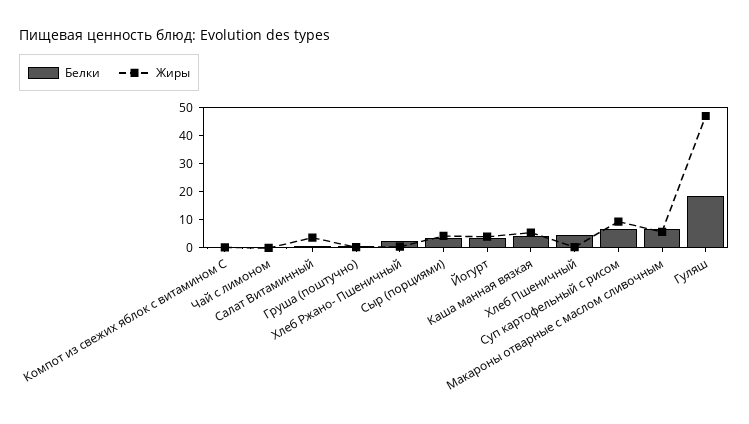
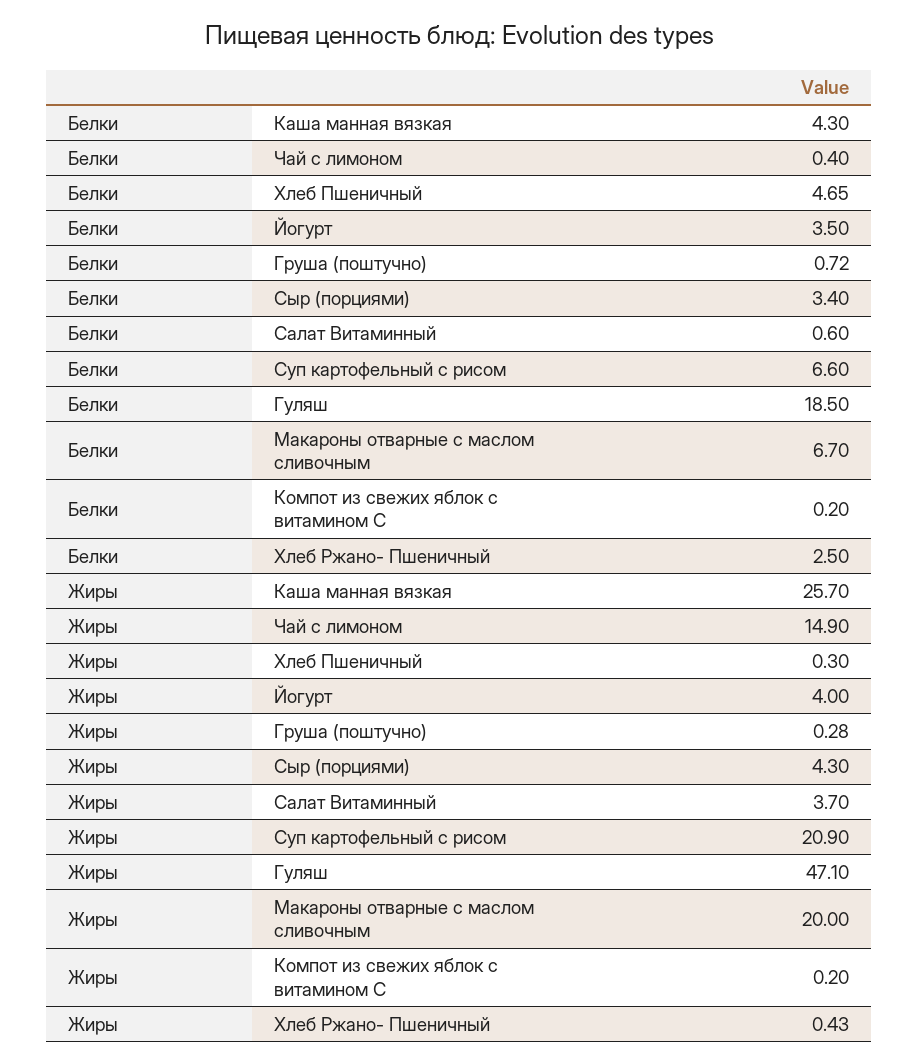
  {
    "Белки": {
      "Компот из свежих яблок с витамином С": 0.2,
      "Чай с лимоном": 0.4,
      "Салат Витаминный": 0.6,
      "Груша (поштучно)": 0.72,
      "Хлеб Ржано- Пшеничный": 2.5,
      "Сыр (порциями)": 3.4,
      "Йогурт": 3.5,
      "Каша манная вязкая": 4.3,
      "Хлеб Пшеничный": 4.65,
      "Суп картофельный с рисом": 6.6,
      "Макароны отварные с маслом сливочным": 6.7,
      "Гуляш": 18.5
    },
    "Жиры": {
      "Компот из свежих яблок с витамином С": 0.2,
-     "Чай с лимоном": 0,
+     "Чай с лимоном": 14.9,
      "Салат Витаминный": 3.7,
      "Груша (поштучно)": 0.28,
      "Хлеб Ржано- Пшеничный": 0.43,
      "Сыр (порциями)": 4.3,
      "Йогурт": 4,
-     "Каша манная вязкая": 5,
+     "Каша манная вязкая": 25.7,
      "Хлеб Пшеничный": 0.3,
-     "Суп картофельный с рисом": 10,
+     "Суп картофельный с рисом": 20.9,
-     "Макароны отварные с маслом сливочным": 5,
+     "Макароны отварные с маслом сливочным": 20,
      "Гуляш": 47.1
    }
  }

